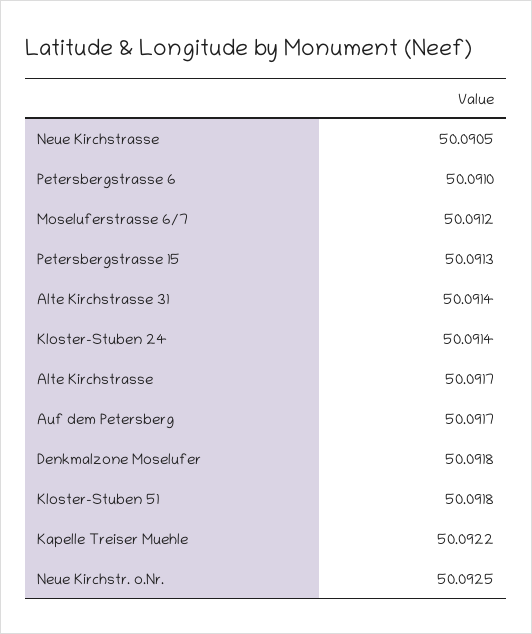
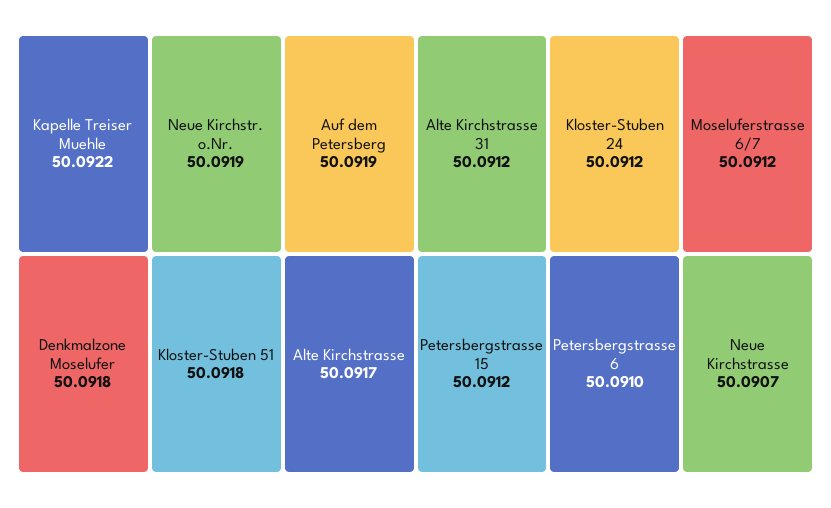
  {
-   "Neue Kirchstrasse": 50.0905,
+   "Neue Kirchstrasse": 50.0907,
    "Petersbergstrasse 6": 50.091,
    "Moseluferstrasse 6/7": 50.0912,
-   "Petersbergstrasse 15": 50.0913,
+   "Petersbergstrasse 15": 50.0912,
-   "Alte Kirchstrasse 31": 50.0914,
+   "Alte Kirchstrasse 31": 50.0912,
-   "Kloster-Stuben 24": 50.0914,
+   "Kloster-Stuben 24": 50.0912,
    "Alte Kirchstrasse": 50.0917,
-   "Auf dem Petersberg": 50.0917,
+   "Auf dem Petersberg": 50.0919,
    "Denkmalzone Moselufer": 50.0918,
    "Kloster-Stuben 51": 50.0918,
    "Kapelle Treiser Muehle": 50.0922,
-   "Neue Kirchstr. o.Nr.": 50.0925
+   "Neue Kirchstr. o.Nr.": 50.0919
  }

